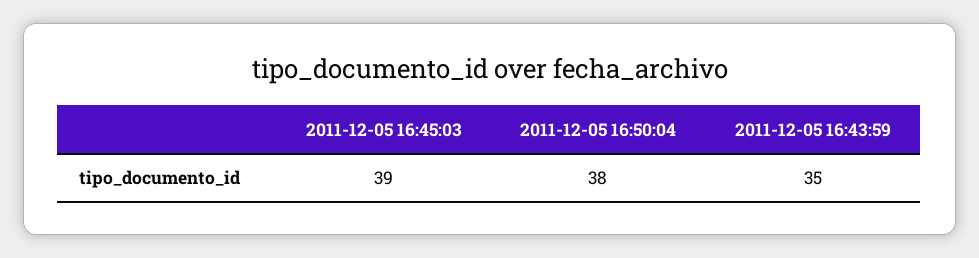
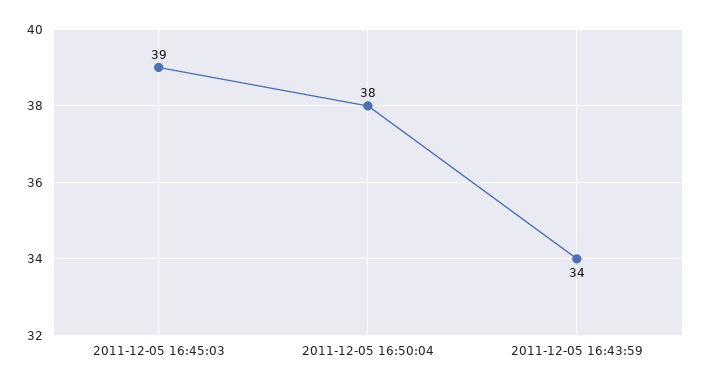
  {
    "2011-12-05 16:45:03": 39,
    "2011-12-05 16:50:04": 38,
-   "2011-12-05 16:43:59": 35
+   "2011-12-05 16:43:59": 34
  }

